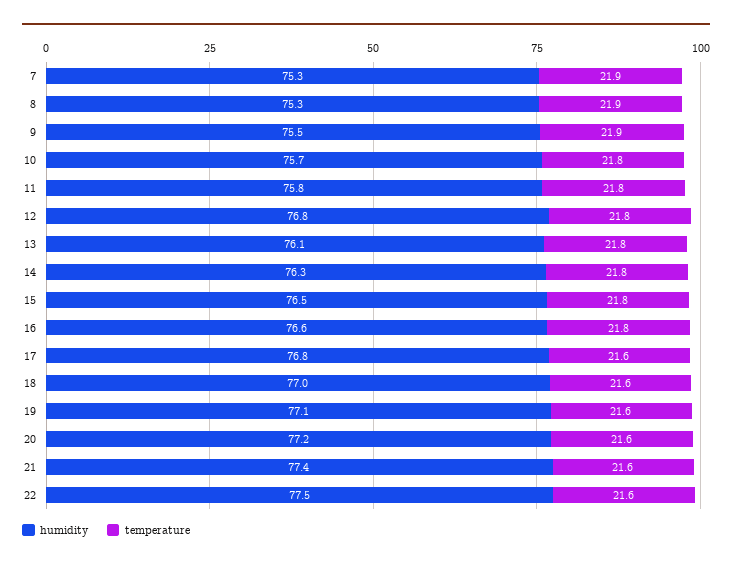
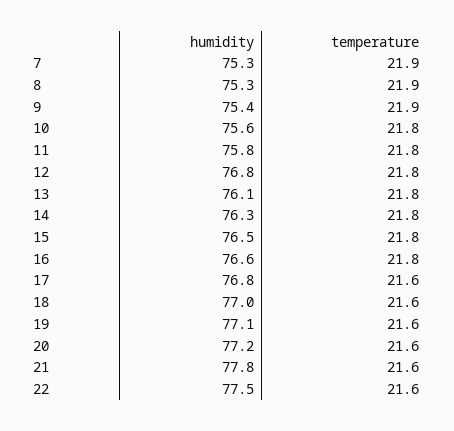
  {
    "humidity": {
      "7": 75.3,
      "8": 75.3,
-     "9": 75.5,
+     "9": 75.4,
-     "10": 75.7,
+     "10": 75.6,
      "11": 75.8,
      "12": 76.8,
      "13": 76.1,
      "14": 76.3,
      "15": 76.5,
      "16": 76.6,
      "17": 76.8,
      "18": 77,
      "19": 77.1,
      "20": 77.2,
-     "21": 77.4,
+     "21": 77.8,
      "22": 77.5
    },
    "temperature": {
      "7": 21.9,
      "8": 21.9,
      "9": 21.9,
      "10": 21.8,
      "11": 21.8,
      "12": 21.8,
      "13": 21.8,
      "14": 21.8,
      "15": 21.8,
      "16": 21.8,
      "17": 21.6,
      "18": 21.6,
      "19": 21.6,
      "20": 21.6,
      "21": 21.6,
      "22": 21.6
    }
  }

